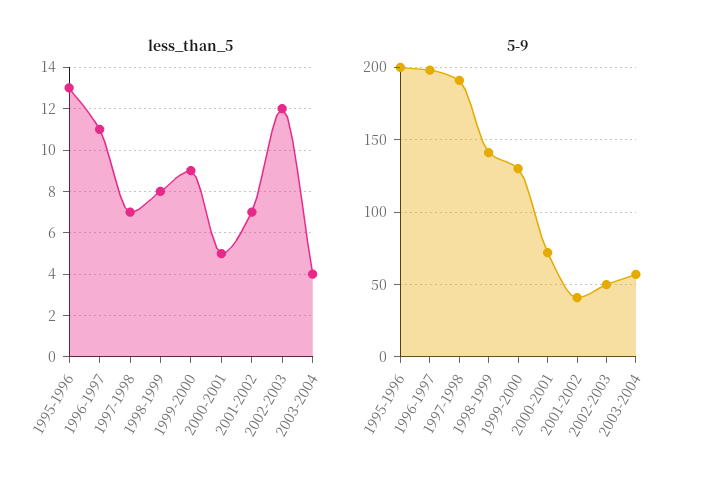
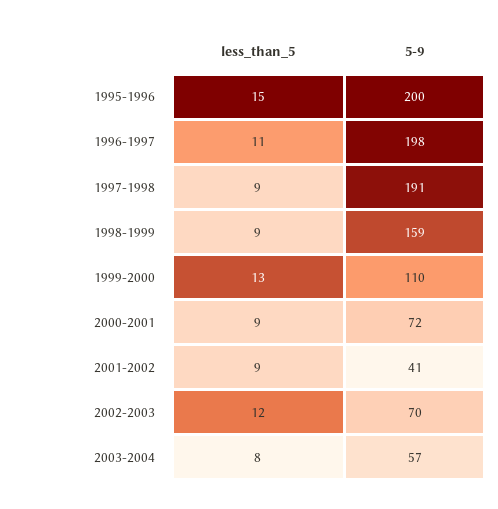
  {
    "less_than_5": {
-     "1995-1996": 13,
+     "1995-1996": 15,
      "1996-1997": 11,
-     "1997-1998": 7,
+     "1997-1998": 9,
-     "1998-1999": 8,
+     "1998-1999": 9,
-     "1999-2000": 9,
+     "1999-2000": 13,
-     "2000-2001": 5,
+     "2000-2001": 9,
-     "2001-2002": 7,
+     "2001-2002": 9,
      "2002-2003": 12,
-     "2003-2004": 4
+     "2003-2004": 8
    },
    "5-9": {
      "1995-1996": 200,
      "1996-1997": 198,
      "1997-1998": 191,
-     "1998-1999": 140,
+     "1998-1999": 159,
-     "1999-2000": 130,
+     "1999-2000": 110,
      "2000-2001": 72,
      "2001-2002": 41,
-     "2002-2003": 50,
+     "2002-2003": 70,
      "2003-2004": 57
    }
  }

